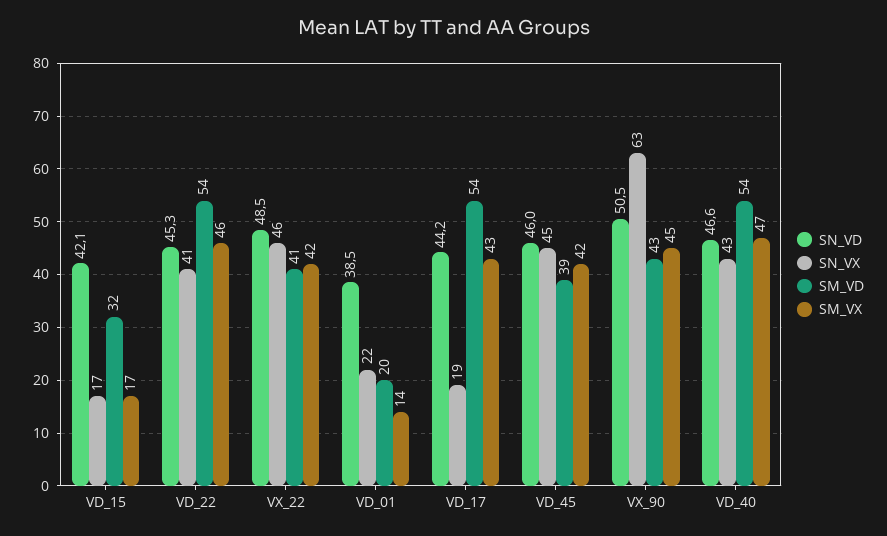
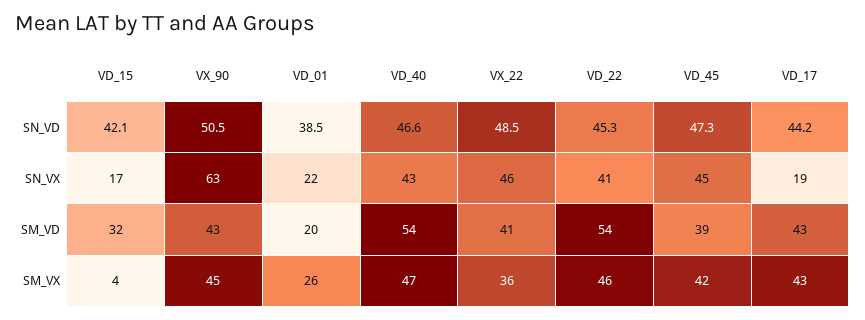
  {
    "SN_VD": {
      "VD_15": 42.1,
      "VD_22": 45.3,
      "VX_22": 48.5,
      "VD_01": 38.5,
      "VD_17": 44.2,
-     "VD_45": 46,
+     "VD_45": 47.3,
      "VX_90": 50.5,
      "VD_40": 46.6
    },
    "SN_VX": {
      "VD_15": 17,
      "VD_22": 41,
      "VX_22": 46,
      "VD_01": 22,
      "VD_17": 19,
      "VD_45": 45,
      "VX_90": 63,
      "VD_40": 43
    },
    "SM_VD": {
      "VD_15": 32,
      "VD_22": 54,
      "VX_22": 41,
      "VD_01": 20,
-     "VD_17": 54,
+     "VD_17": 43,
      "VD_45": 39,
      "VX_90": 43,
      "VD_40": 54
    },
    "SM_VX": {
-     "VD_15": 17,
+     "VD_15": 4,
      "VD_22": 46,
-     "VX_22": 42,
+     "VX_22": 36,
-     "VD_01": 14,
+     "VD_01": 26,
      "VD_17": 43,
      "VD_45": 42,
      "VX_90": 45,
      "VD_40": 47
    }
  }

